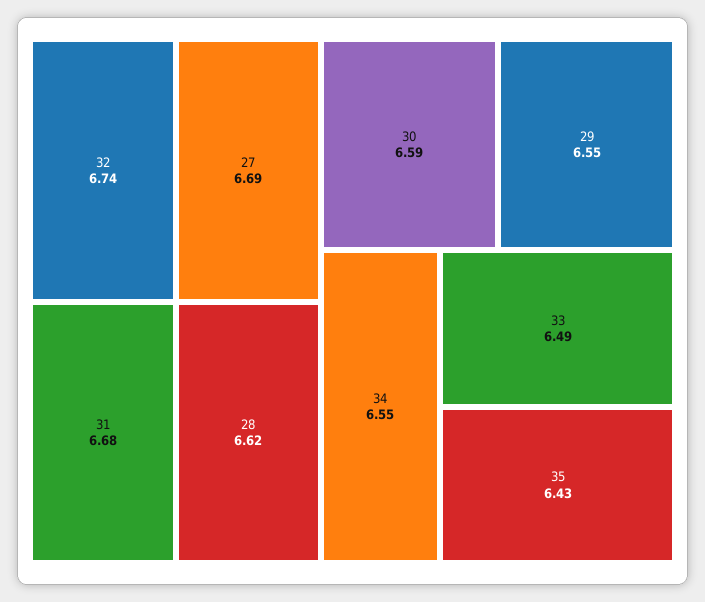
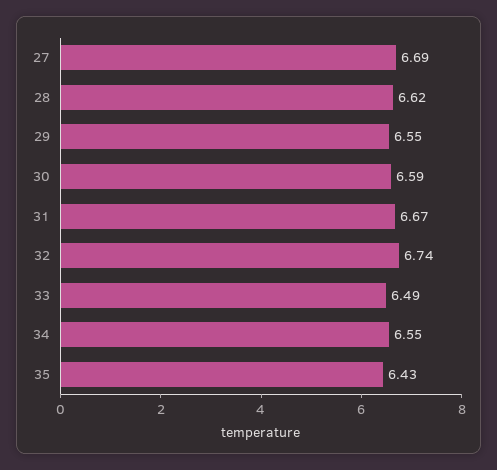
  {
    "32": 6.74,
    "27": 6.69,
-   "31": 6.68,
+   "31": 6.67,
    "28": 6.62,
    "30": 6.59,
    "29": 6.55,
    "34": 6.55,
    "33": 6.49,
    "35": 6.43
  }

